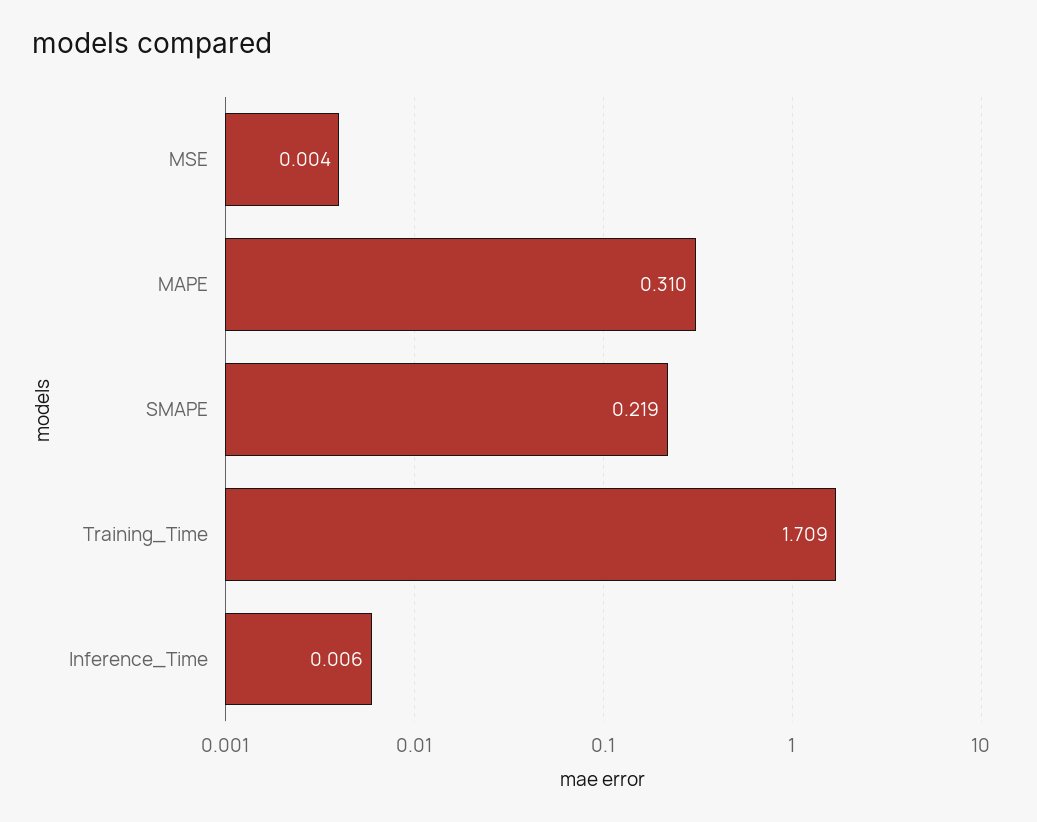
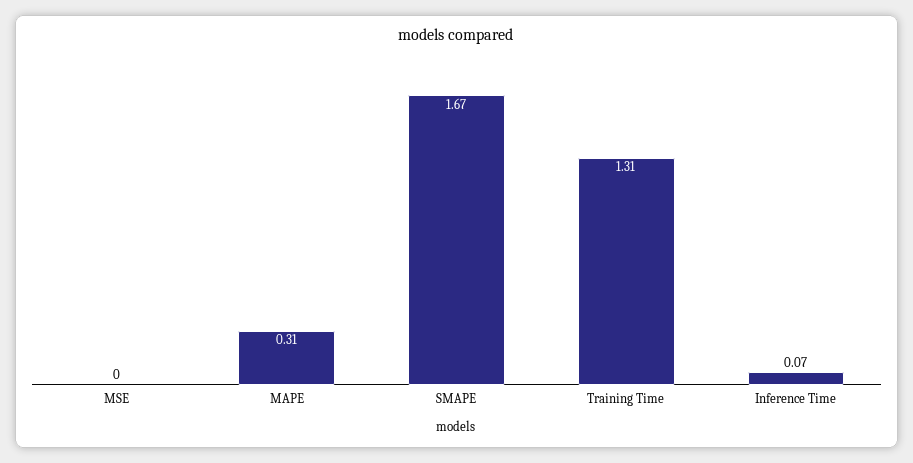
  {
    "MSE": 0.004,
    "MAPE": 0.31,
-   "SMAPE": 0.219,
+   "SMAPE": 1.67,
-   "Training_Time": 1.709,
+   "Training_Time": 1.31,
-   "Inference_Time": 0.006
+   "Inference_Time": 0.07
  }

